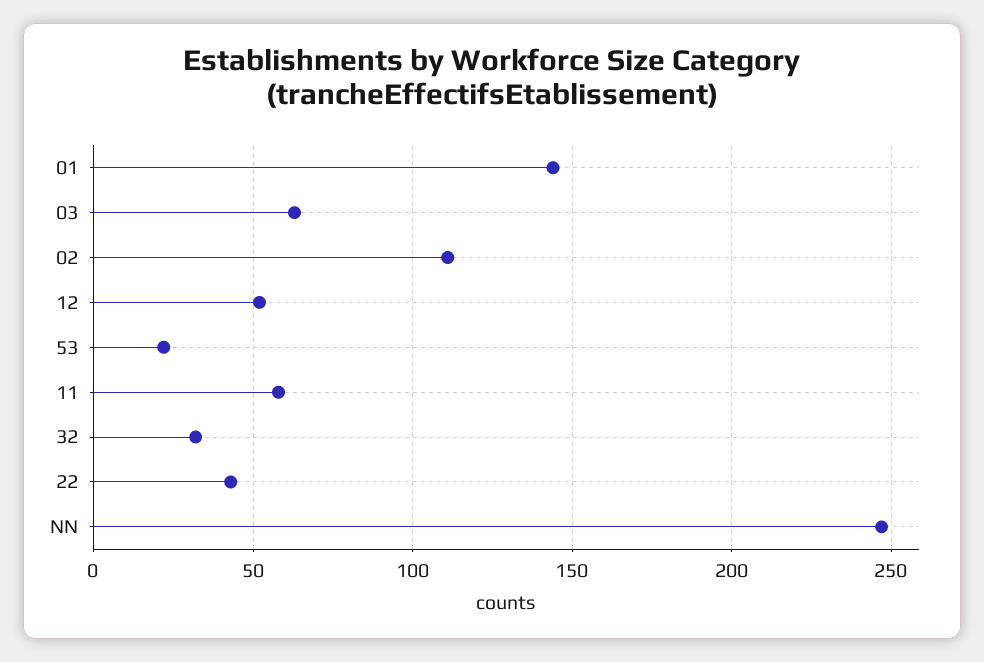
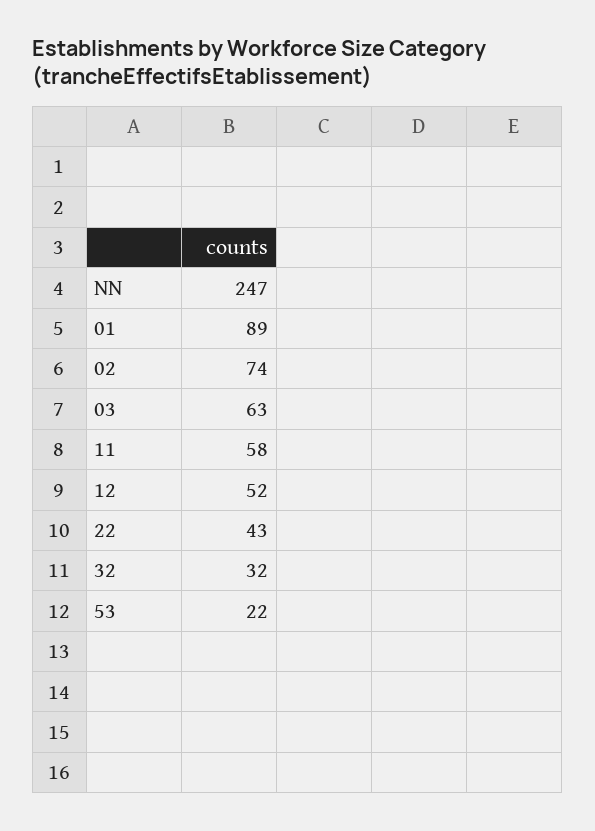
  {
-   "01": 145,
+   "01": 89,
    "03": 63,
-   "02": 110,
+   "02": 74,
    "12": 52,
    "53": 22,
    "11": 58,
    "32": 32,
    "22": 43,
    "NN": 247
  }

